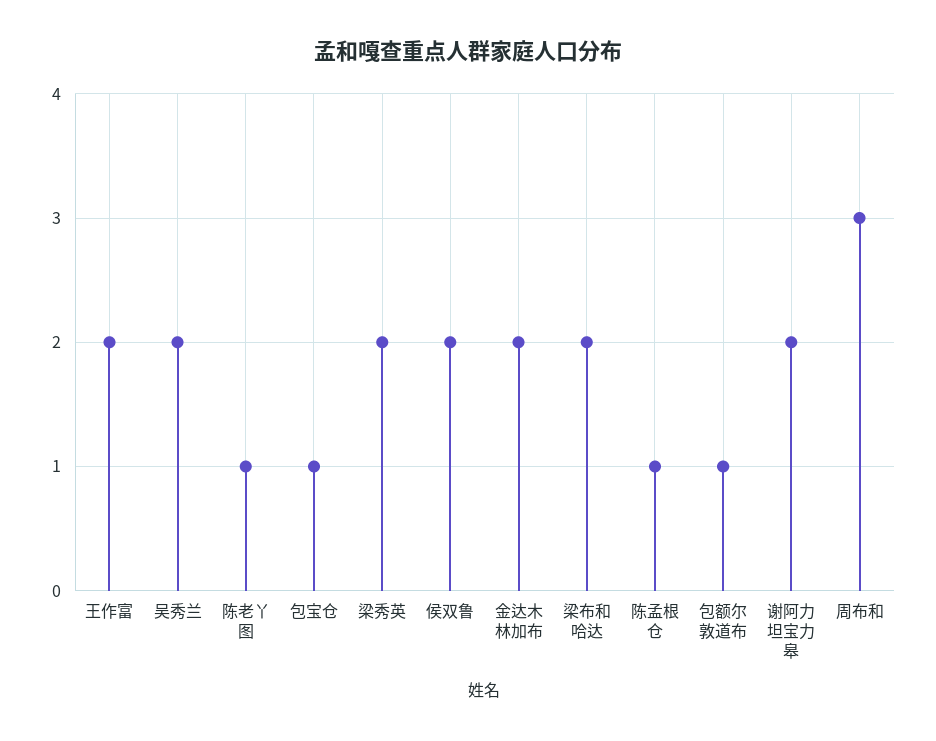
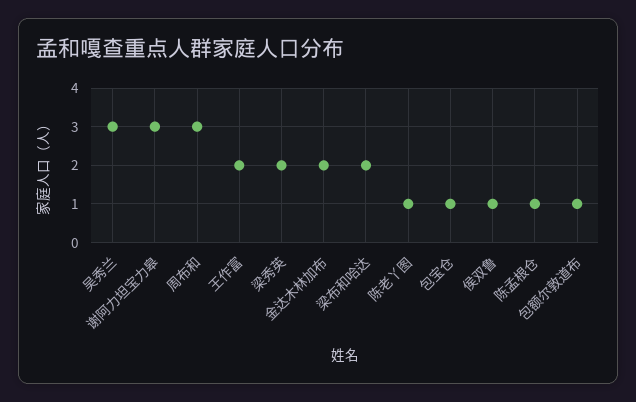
  {
    "王作富": 2,
-   "吴秀兰": 2,
+   "吴秀兰": 3,
    "陈老丫图": 1,
    "包宝仓": 1,
    "梁秀英": 2,
-   "侯双鲁": 2,
+   "侯双鲁": 1,
    "金达木林加布": 2,
    "梁布和哈达": 2,
    "陈孟根仓": 1,
    "包额尔敦道布": 1,
-   "谢阿力坦宝力皋": 2,
+   "谢阿力坦宝力皋": 3,
    "周布和": 3
  }

